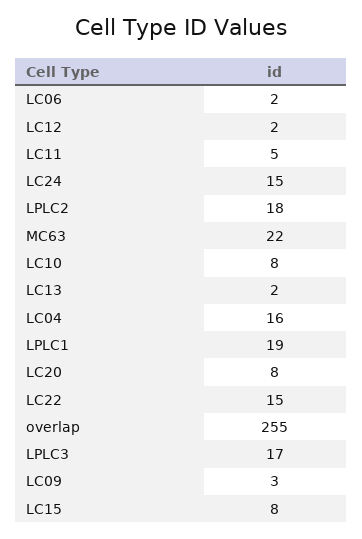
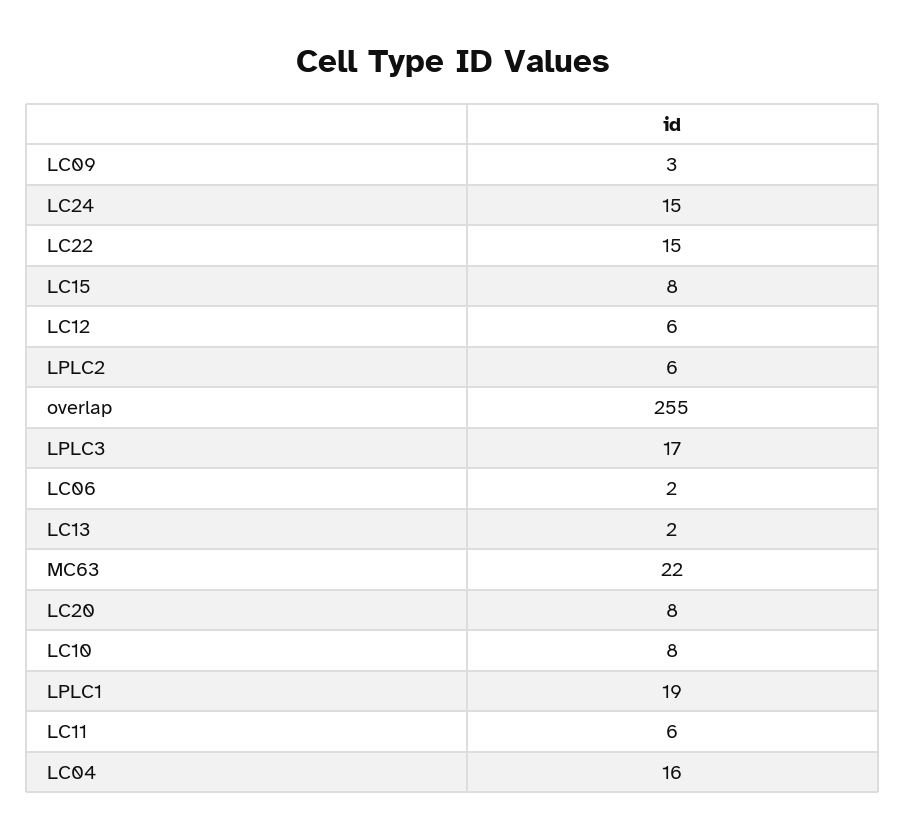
  {
    "LC06": 2,
-   "LC12": 2,
+   "LC12": 6,
-   "LC11": 5,
+   "LC11": 6,
    "LC24": 15,
-   "LPLC2": 18,
+   "LPLC2": 6,
    "MC63": 22,
    "LC10": 8,
    "LC13": 2,
    "LC04": 16,
    "LPLC1": 19,
    "LC20": 8,
    "LC22": 15,
    "overlap": 255,
    "LPLC3": 17,
    "LC09": 3,
    "LC15": 8
  }

